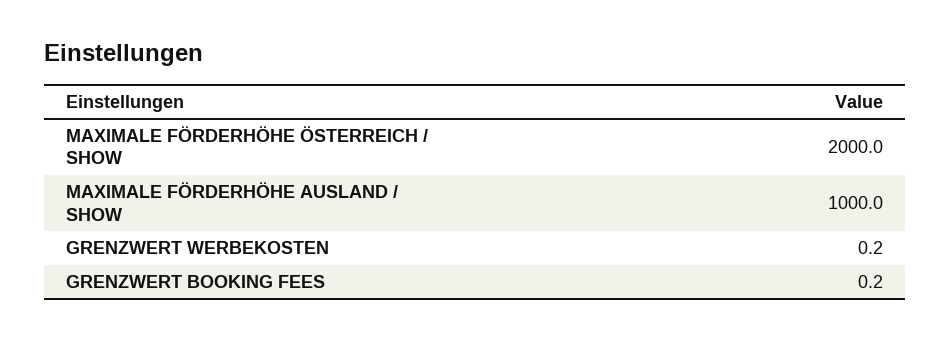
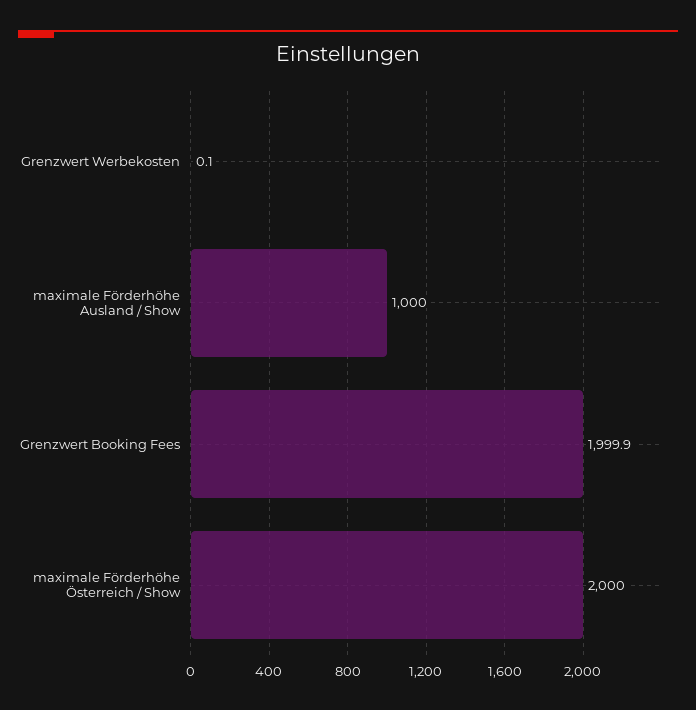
  {
    "MAXIMALE FÖRDERHÖHE ÖSTERREICH / SHOW": 2000,
    "MAXIMALE FÖRDERHÖHE AUSLAND / SHOW": 1000,
-   "GRENZWERT WERBEKOSTEN": 0.2,
+   "GRENZWERT WERBEKOSTEN": 0.1,
-   "GRENZWERT BOOKING FEES": 0.2
+   "GRENZWERT BOOKING FEES": 1999.9
  }

